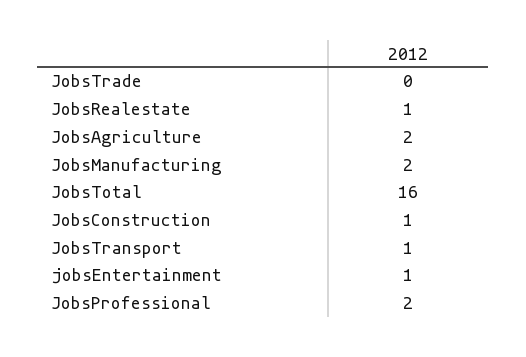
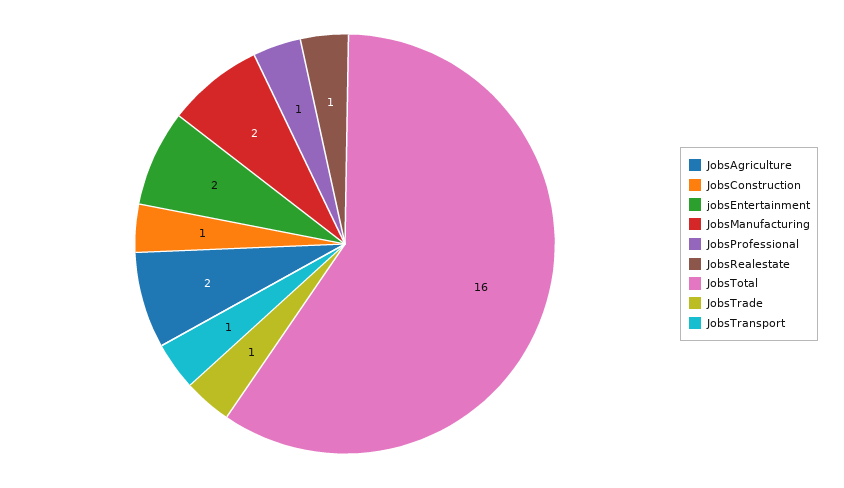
  {
-   "JobsTrade": 0,
+   "JobsTrade": 1,
    "JobsRealestate": 1,
    "JobsAgriculture": 2,
    "JobsManufacturing": 2,
    "JobsTotal": 16,
    "JobsConstruction": 1,
    "JobsTransport": 1,
-   "jobsEntertainment": 1,
+   "jobsEntertainment": 2,
-   "JobsProfessional": 2
+   "JobsProfessional": 1
  }

